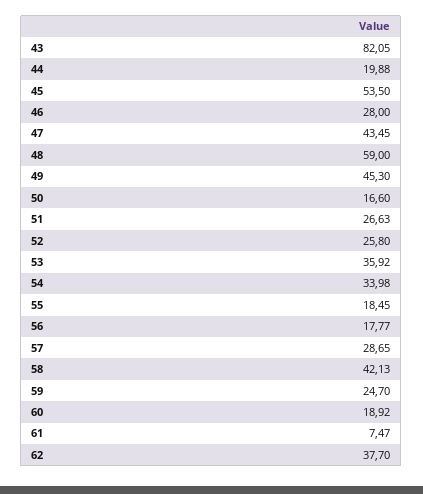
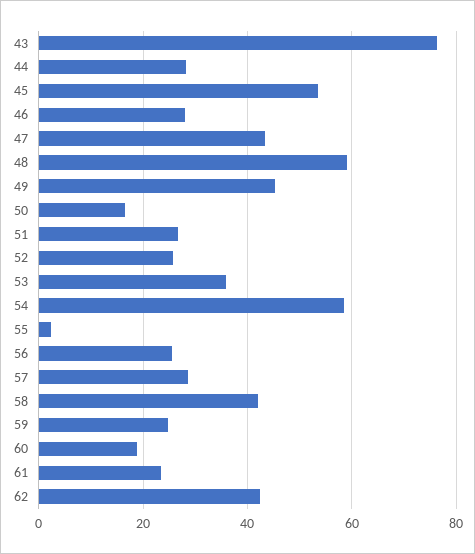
  {
-   "43": 82.05,
+   "43": 76,
-   "44": 19.88,
+   "44": 28,
    "45": 53.5,
    "46": 28,
    "47": 43.45,
    "48": 59,
    "49": 45.3,
    "50": 16.6,
    "51": 26.63,
    "52": 25.8,
    "53": 35.92,
-   "54": 33.98,
+   "54": 58,
-   "55": 18.45,
+   "55": 2,
-   "56": 17.77,
+   "56": 26,
    "57": 28.65,
    "58": 42.13,
    "59": 24.7,
    "60": 18.92,
-   "61": 7.47,
+   "61": 24,
-   "62": 37.7
+   "62": 42
  }

